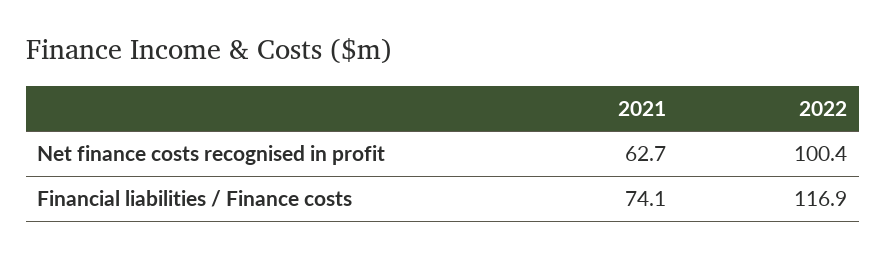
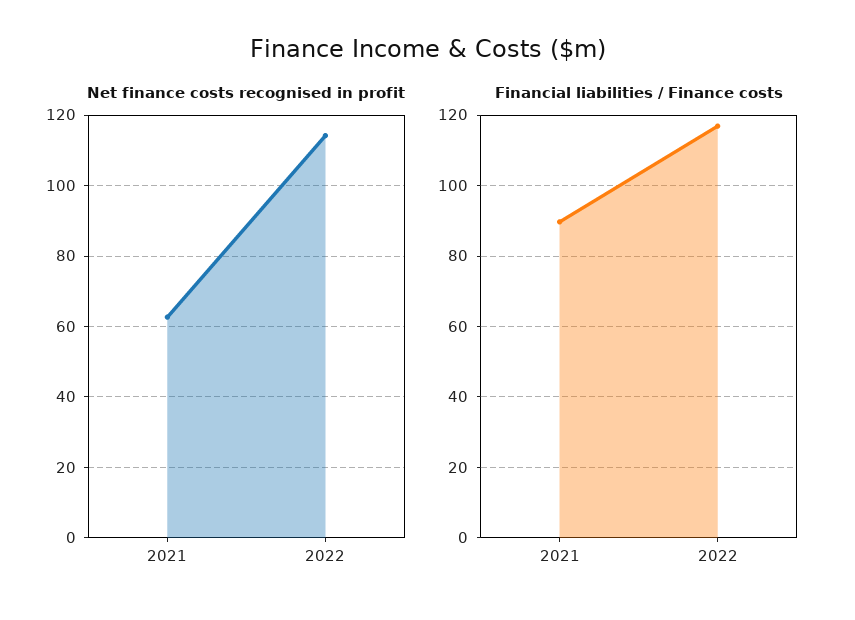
  {
    "Net finance costs recognised in profit": {
      "2021": 62.7,
-     "2022": 100.4
+     "2022": 114
    },
    "Financial liabilities / Finance costs": {
-     "2021": 74.1,
+     "2021": 90,
      "2022": 116.9
    }
  }

